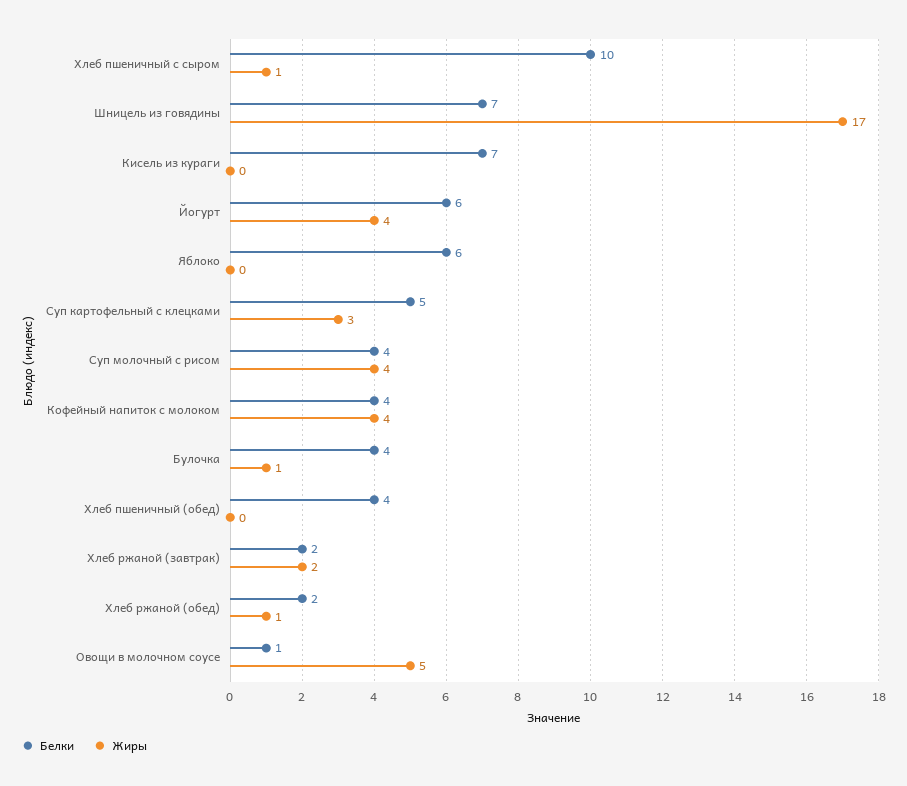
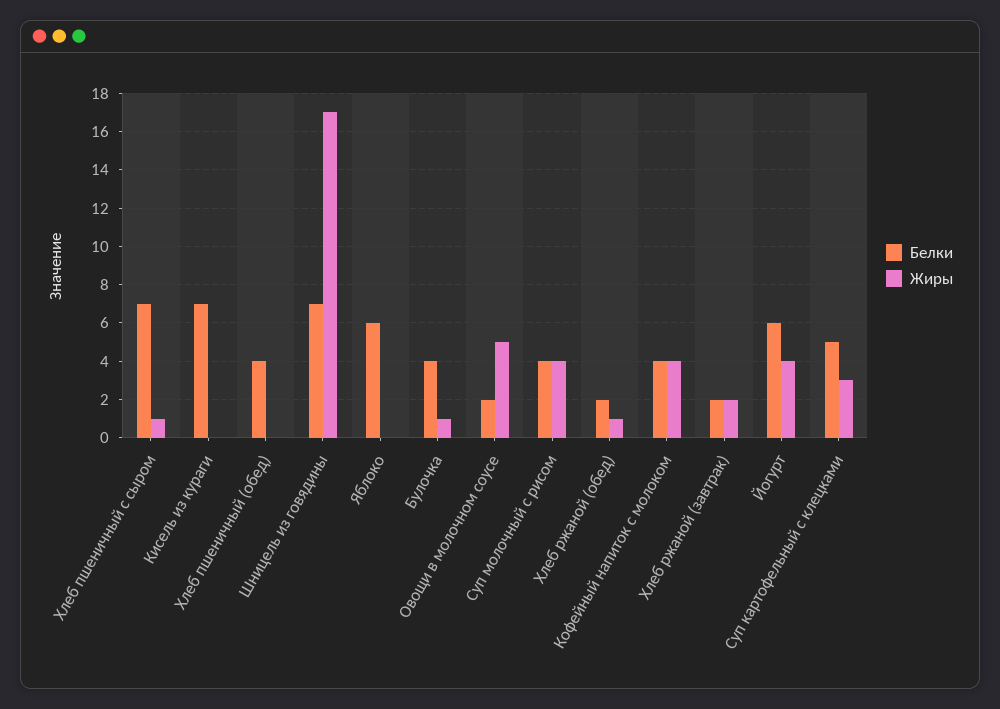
  {
    "Белки": {
-     "Хлеб пшеничный с сыром": 10,
+     "Хлеб пшеничный с сыром": 7,
      "Шницель из говядины": 7,
      "Кисель из кураги": 7,
      "Йогурт": 6,
      "Яблоко": 6,
      "Суп картофельный с клецками": 5,
      "Суп молочный с рисом": 4,
      "Кофейный напиток с молоком": 4,
      "Булочка": 4,
      "Хлеб пшеничный (обед)": 4,
      "Хлеб ржаной (завтрак)": 2,
      "Хлеб ржаной (обед)": 2,
-     "Овощи в молочном соусе": 1
+     "Овощи в молочном соусе": 2
    },
    "Жиры": {
      "Хлеб пшеничный с сыром": 1,
      "Шницель из говядины": 17,
      "Кисель из кураги": 0,
      "Йогурт": 4,
      "Яблоко": 0,
      "Суп картофельный с клецками": 3,
      "Суп молочный с рисом": 4,
      "Кофейный напиток с молоком": 4,
      "Булочка": 1,
      "Хлеб пшеничный (обед)": 0,
      "Хлеб ржаной (завтрак)": 2,
      "Хлеб ржаной (обед)": 1,
      "Овощи в молочном соусе": 5
    }
  }

